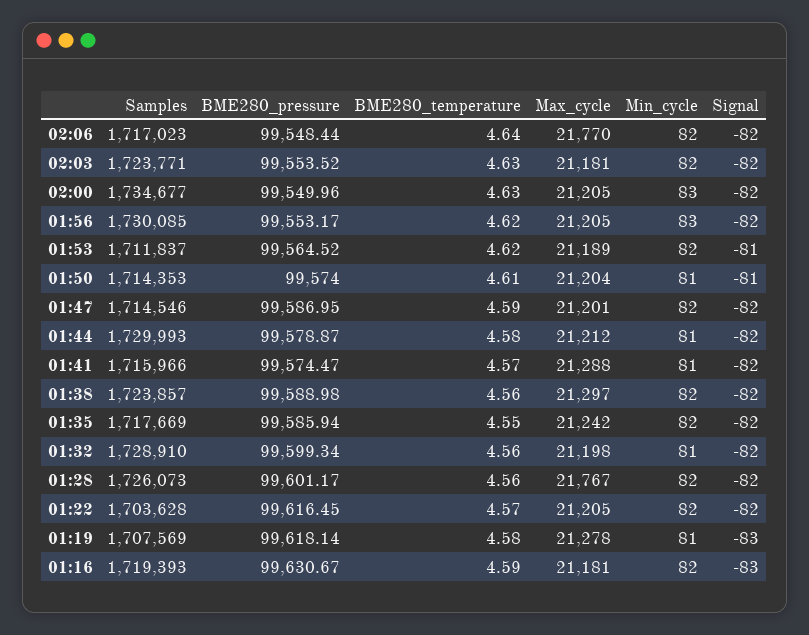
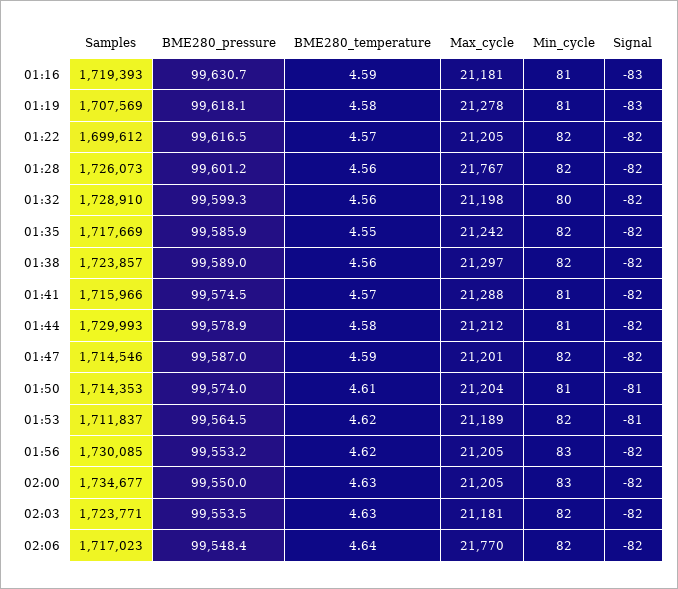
  {
    "Samples": {
      "02:06": 1717023,
      "02:03": 1723771,
      "02:00": 1734677,
      "01:56": 1730085,
      "01:53": 1711837,
      "01:50": 1714353,
      "01:47": 1714546,
      "01:44": 1729993,
      "01:41": 1715966,
      "01:38": 1723857,
      "01:35": 1717669,
      "01:32": 1728910,
      "01:28": 1726073,
-     "01:22": 1703628,
+     "01:22": 1699612,
      "01:19": 1707569,
      "01:16": 1719393
    },
    "BME280_pressure": {
      "02:06": 99548.44,
      "02:03": 99553.52,
      "02:00": 99549.96,
      "01:56": 99553.17,
      "01:53": 99564.52,
      "01:50": 99574,
      "01:47": 99586.95,
      "01:44": 99578.87,
      "01:41": 99574.47,
      "01:38": 99588.98,
      "01:35": 99585.94,
      "01:32": 99599.34,
      "01:28": 99601.17,
      "01:22": 99616.45,
      "01:19": 99618.14,
      "01:16": 99630.67
    },
    "BME280_temperature": {
      "02:06": 4.64,
      "02:03": 4.63,
      "02:00": 4.63,
      "01:56": 4.62,
      "01:53": 4.62,
      "01:50": 4.61,
      "01:47": 4.59,
      "01:44": 4.58,
      "01:41": 4.57,
      "01:38": 4.56,
      "01:35": 4.55,
      "01:32": 4.56,
      "01:28": 4.56,
      "01:22": 4.57,
      "01:19": 4.58,
      "01:16": 4.59
    },
    "Max_cycle": {
      "02:06": 21770,
      "02:03": 21181,
      "02:00": 21205,
      "01:56": 21205,
      "01:53": 21189,
      "01:50": 21204,
      "01:47": 21201,
      "01:44": 21212,
      "01:41": 21288,
      "01:38": 21297,
      "01:35": 21242,
      "01:32": 21198,
      "01:28": 21767,
      "01:22": 21205,
      "01:19": 21278,
      "01:16": 21181
    },
    "Min_cycle": {
      "02:06": 82,
      "02:03": 82,
      "02:00": 83,
      "01:56": 83,
      "01:53": 82,
      "01:50": 81,
      "01:47": 82,
      "01:44": 81,
      "01:41": 81,
      "01:38": 82,
      "01:35": 82,
-     "01:32": 81,
+     "01:32": 80,
      "01:28": 82,
      "01:22": 82,
      "01:19": 81,
-     "01:16": 82
+     "01:16": 81
    },
    "Signal": {
      "02:06": -82,
      "02:03": -82,
      "02:00": -82,
      "01:56": -82,
      "01:53": -81,
      "01:50": -81,
      "01:47": -82,
      "01:44": -82,
      "01:41": -82,
      "01:38": -82,
      "01:35": -82,
      "01:32": -82,
      "01:28": -82,
      "01:22": -82,
      "01:19": -83,
      "01:16": -83
    }
  }

